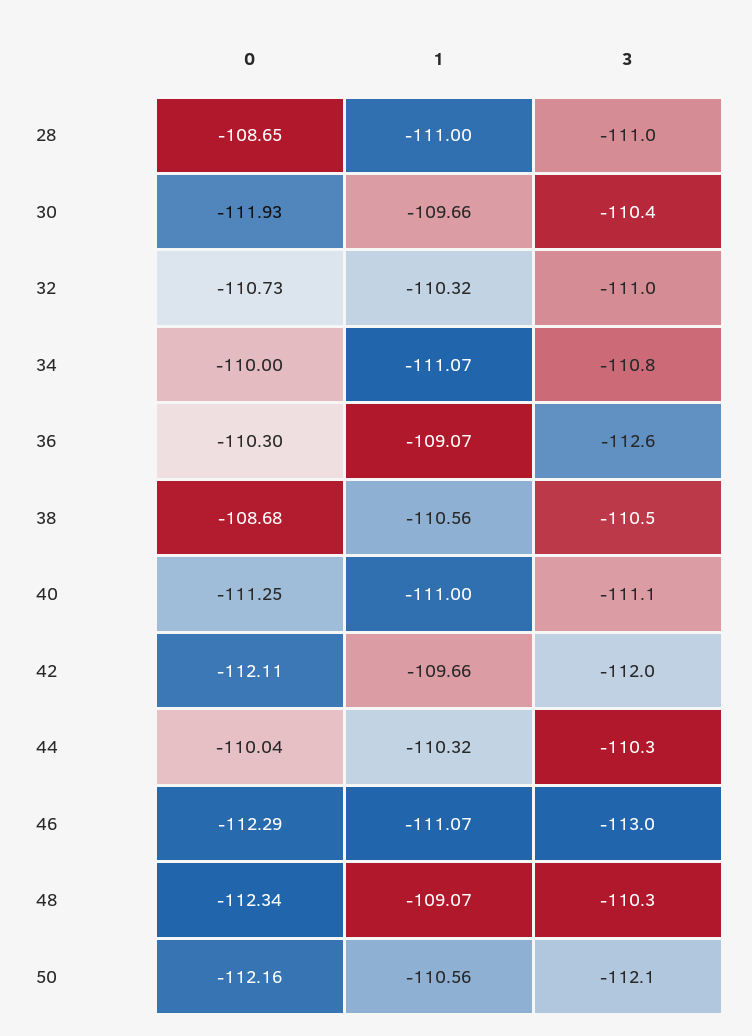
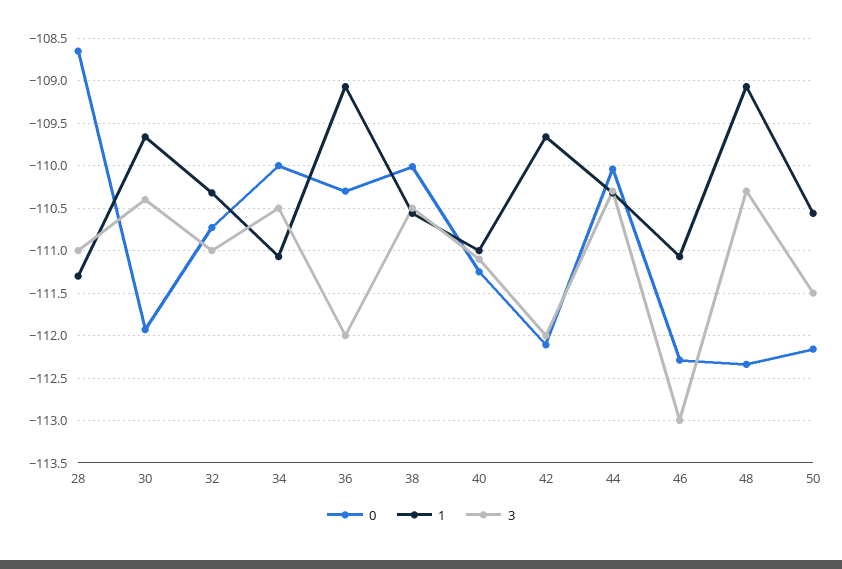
  {
    "0": {
      "28": -108.65,
      "30": -111.93,
      "32": -110.73,
      "34": -110,
      "36": -110.3,
-     "38": -108.68,
+     "38": -110,
      "40": -111.25,
      "42": -112.11,
      "44": -110.04,
      "46": -112.29,
      "48": -112.34,
      "50": -112.16
    },
    "1": {
-     "28": -111,
+     "28": -111.3,
      "30": -109.66,
      "32": -110.32,
      "34": -111.07,
      "36": -109.07,
      "38": -110.56,
      "40": -111,
      "42": -109.66,
      "44": -110.32,
      "46": -111.07,
      "48": -109.07,
      "50": -110.56
    },
    "3": {
      "28": -111,
      "30": -110.4,
      "32": -111,
-     "34": -110.8,
+     "34": -110.5,
-     "36": -112.6,
+     "36": -112,
      "38": -110.5,
      "40": -111.1,
      "42": -112,
      "44": -110.3,
      "46": -113,
      "48": -110.3,
-     "50": -112.1
+     "50": -111.5
    }
  }

